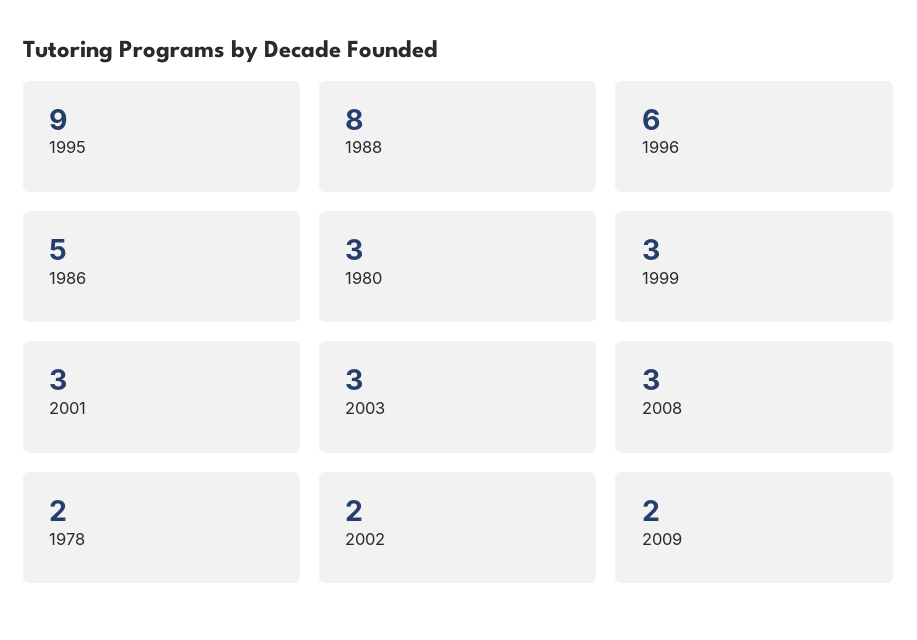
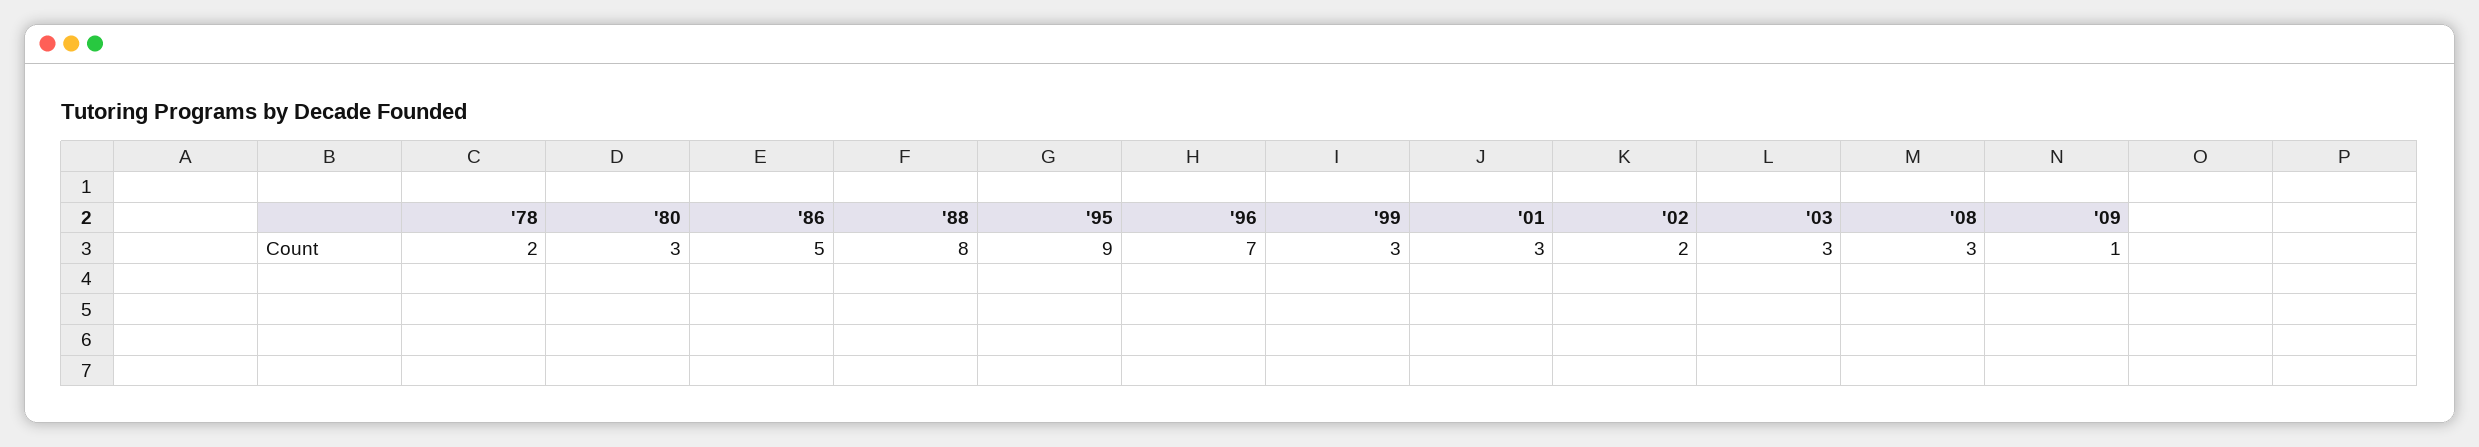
  {
    "1995": 9,
    "1988": 8,
-   "1996": 6,
+   "1996": 7,
    "1986": 5,
    "1980": 3,
    "1999": 3,
    "2001": 3,
    "2003": 3,
    "2008": 3,
    "1978": 2,
    "2002": 2,
-   "2009": 2
+   "2009": 1
  }

